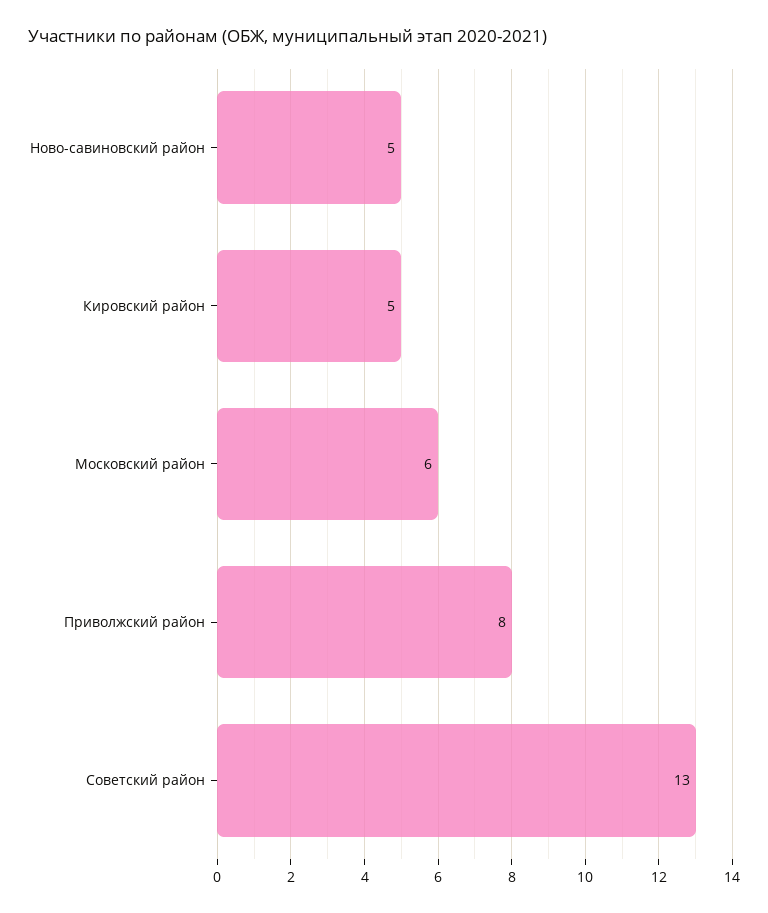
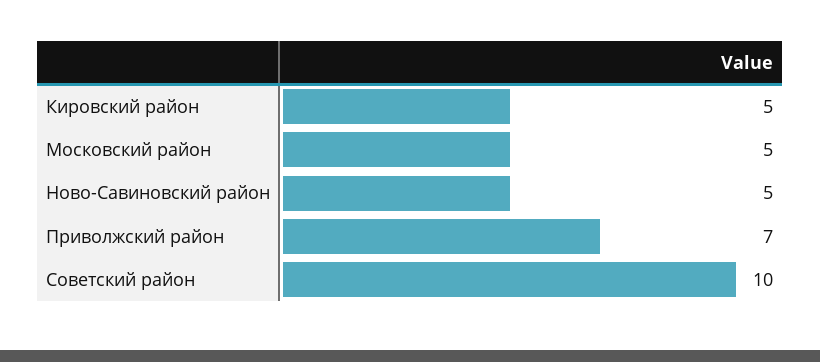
  {
    "Ново-савиновский район": 5,
    "Кировский район": 5,
-   "Московский район": 6,
+   "Московский район": 5,
-   "Приволжский район": 8,
+   "Приволжский район": 7,
-   "Советский район": 13
+   "Советский район": 10
  }

